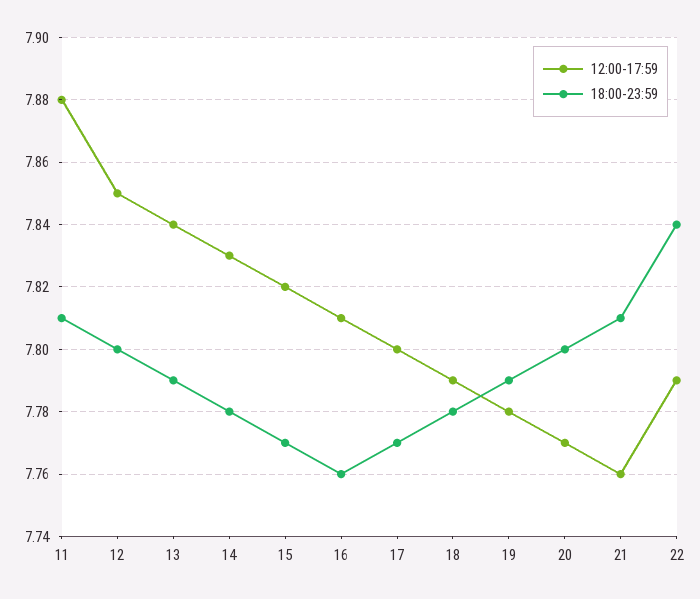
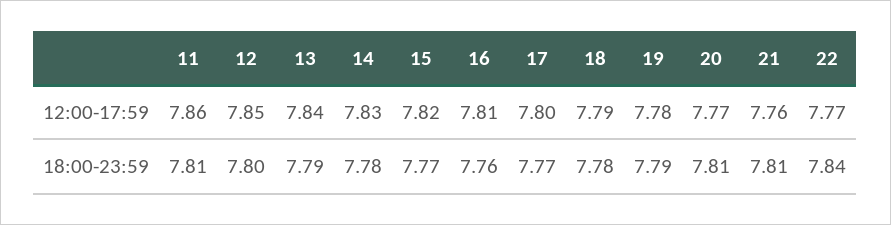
  {
    "12:00-17:59": {
-     "11": 7.88,
+     "11": 7.86,
      "12": 7.85,
      "13": 7.84,
      "14": 7.83,
      "15": 7.82,
      "16": 7.81,
      "17": 7.8,
      "18": 7.79,
      "19": 7.78,
      "20": 7.77,
      "21": 7.76,
-     "22": 7.79
+     "22": 7.77
    },
    "18:00-23:59": {
      "11": 7.81,
      "12": 7.8,
      "13": 7.79,
      "14": 7.78,
      "15": 7.77,
      "16": 7.76,
      "17": 7.77,
      "18": 7.78,
      "19": 7.79,
-     "20": 7.8,
+     "20": 7.81,
      "21": 7.81,
      "22": 7.84
    }
  }

